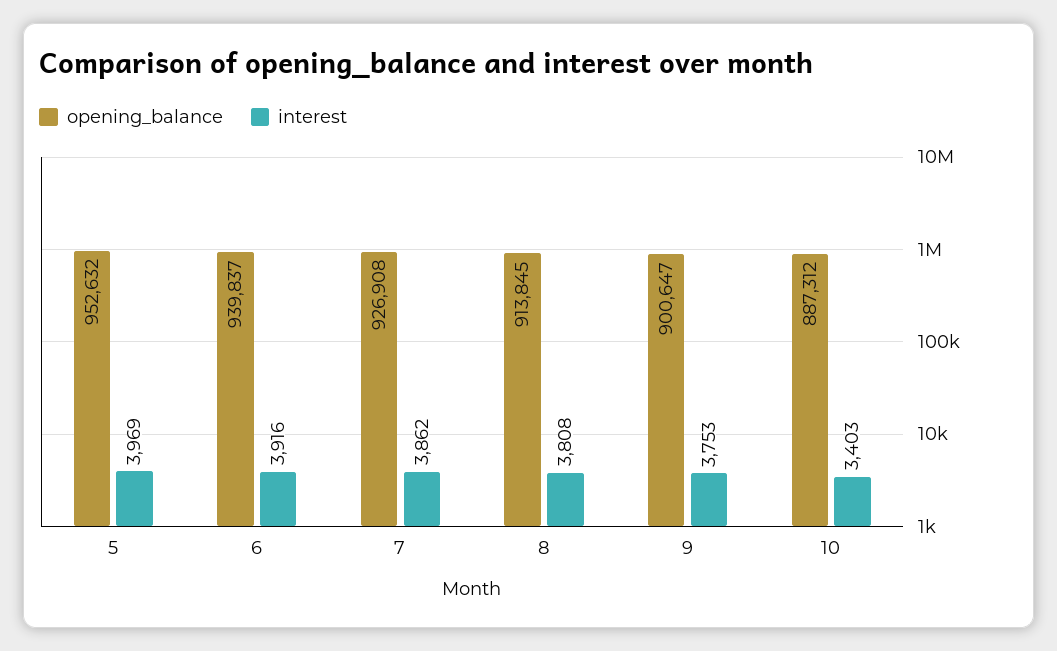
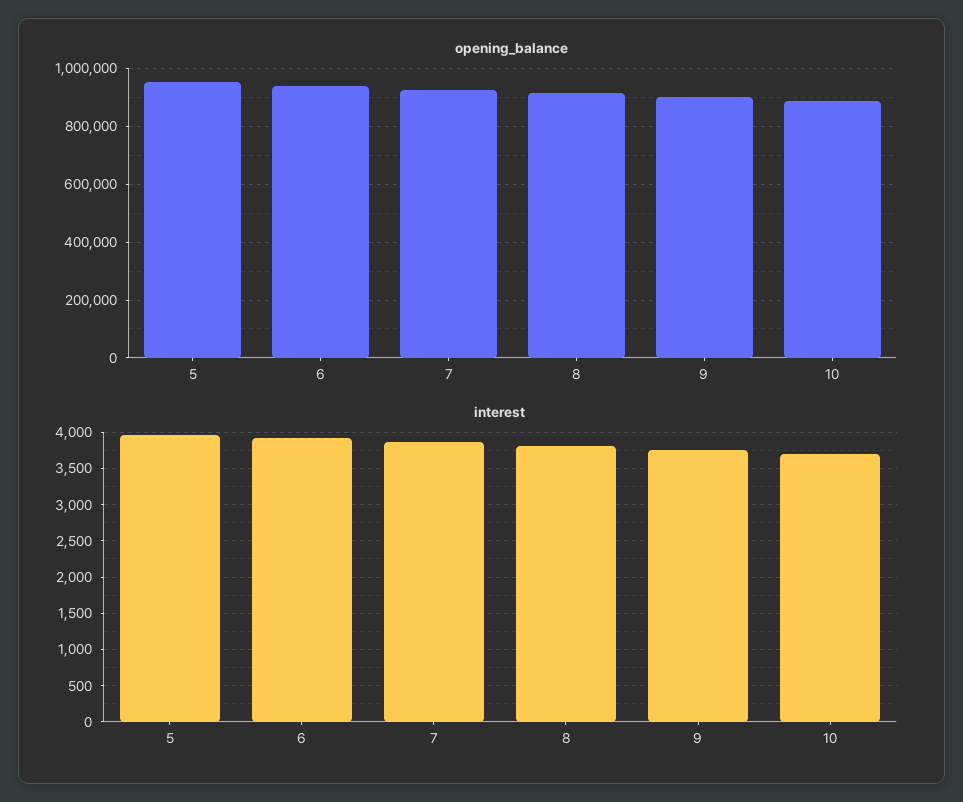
  {
    "opening_balance": {
      "5": 952632,
      "6": 939837,
      "7": 926908,
      "8": 913845,
      "9": 900647,
      "10": 887312
    },
    "interest": {
      "5": 3969,
      "6": 3916,
      "7": 3862,
      "8": 3808,
      "9": 3753,
-     "10": 3403
+     "10": 3700
    }
  }

